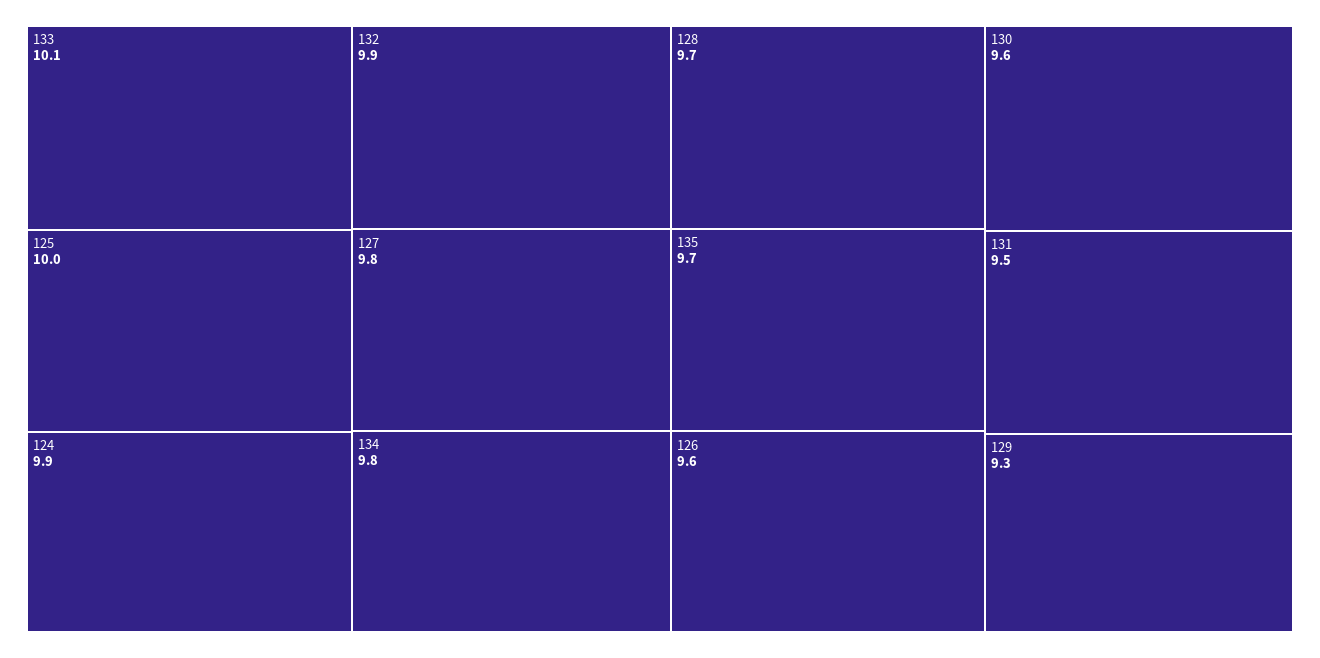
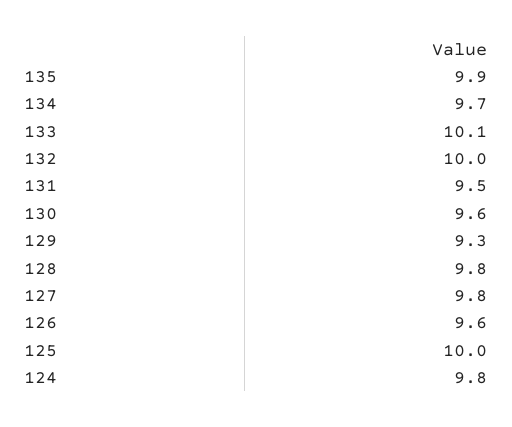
  {
    "133": 10.1,
    "125": 10,
-   "124": 9.9,
+   "124": 9.8,
-   "132": 9.9,
+   "132": 10,
    "127": 9.8,
-   "134": 9.8,
+   "134": 9.7,
-   "128": 9.7,
+   "128": 9.8,
-   "135": 9.7,
+   "135": 9.9,
    "126": 9.6,
    "130": 9.6,
    "131": 9.5,
    "129": 9.3
  }

